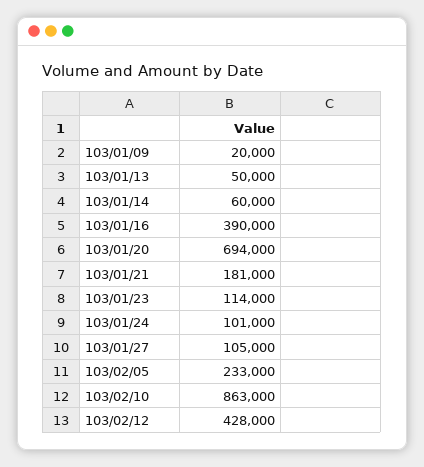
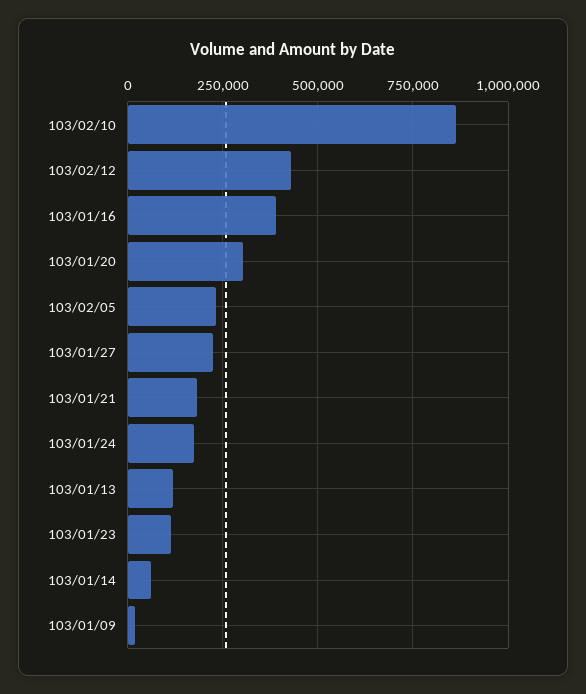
  {
    "103/01/09": 20000,
-   "103/01/13": 50000,
+   "103/01/13": 125000,
    "103/01/14": 60000,
    "103/01/16": 390000,
-   "103/01/20": 694000,
+   "103/01/20": 300000,
    "103/01/21": 181000,
    "103/01/23": 114000,
-   "103/01/24": 101000,
+   "103/01/24": 175000,
-   "103/01/27": 105000,
+   "103/01/27": 225000,
    "103/02/05": 233000,
    "103/02/10": 863000,
    "103/02/12": 428000
  }

